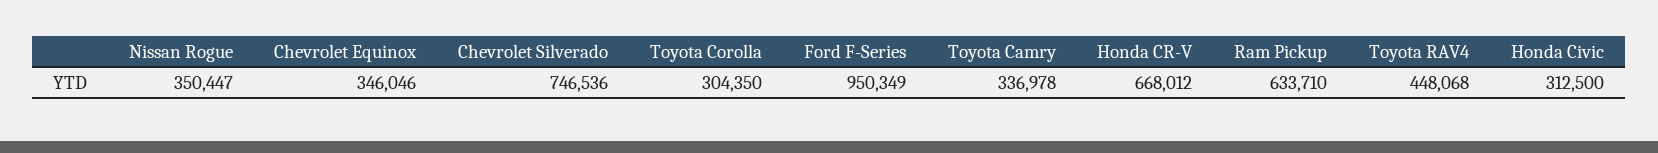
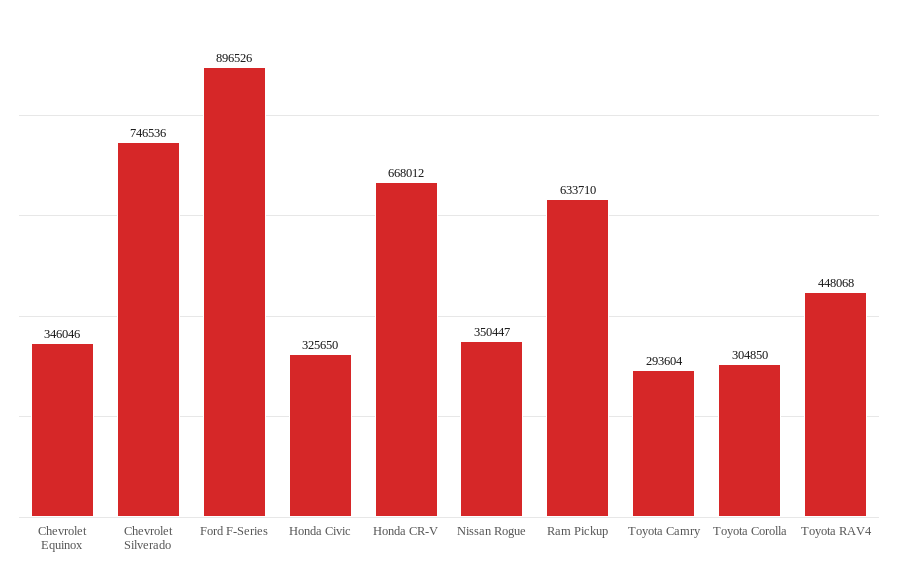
  {
    "Nissan Rogue": 350447,
    "Chevrolet Equinox": 346046,
    "Chevrolet Silverado": 746536,
-   "Toyota Corolla": 304350,
+   "Toyota Corolla": 304850,
-   "Ford F-Series": 950349,
+   "Ford F-Series": 896526,
-   "Toyota Camry": 336978,
+   "Toyota Camry": 293604,
    "Honda CR-V": 668012,
    "Ram Pickup": 633710,
    "Toyota RAV4": 448068,
-   "Honda Civic": 312500
+   "Honda Civic": 325650
  }

